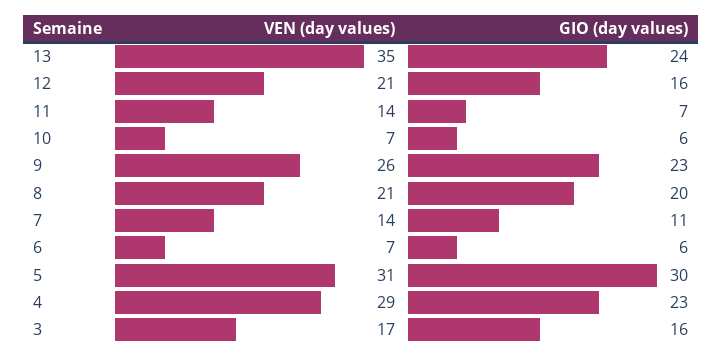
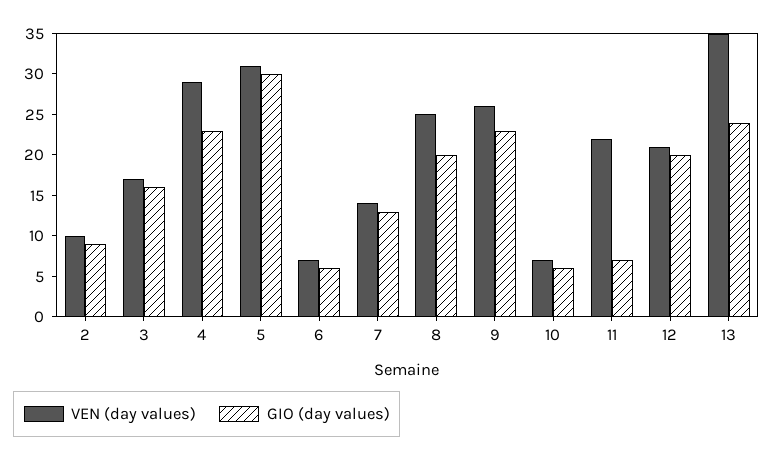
  {
    "VEN (day values)": {
      "13": 35,
      "12": 21,
-     "11": 14,
+     "11": 22,
      "10": 7,
      "9": 26,
-     "8": 21,
+     "8": 25,
      "7": 14,
      "6": 7,
      "5": 31,
      "4": 29,
-     "3": 17
+     "3": 17,
+     "2": 10
    },
    "GIO (day values)": {
      "13": 24,
-     "12": 16,
+     "12": 20,
      "11": 7,
      "10": 6,
      "9": 23,
      "8": 20,
-     "7": 11,
+     "7": 13,
      "6": 6,
      "5": 30,
      "4": 23,
-     "3": 16
+     "3": 16,
+     "2": 9
    }
  }

